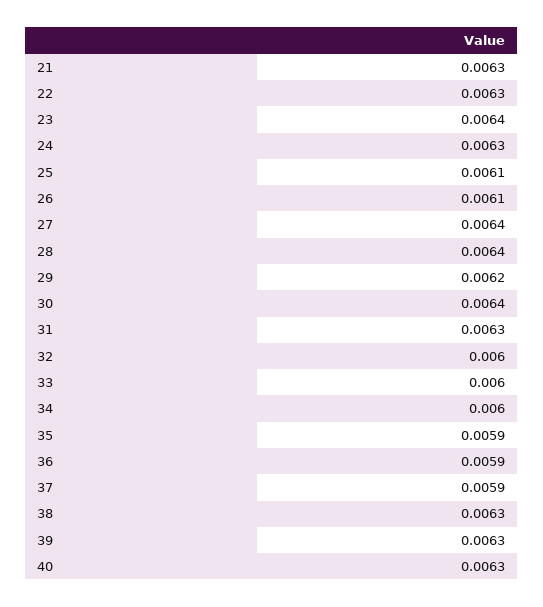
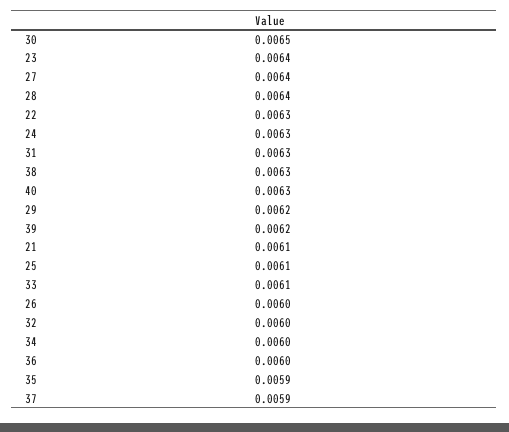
  {
-   "21": 0.0063,
+   "21": 0.0061,
    "22": 0.0063,
    "23": 0.0064,
    "24": 0.0063,
    "25": 0.0061,
-   "26": 0.0061,
+   "26": 0.006,
    "27": 0.0064,
    "28": 0.0064,
    "29": 0.0062,
-   "30": 0.0064,
+   "30": 0.0065,
    "31": 0.0063,
    "32": 0.006,
-   "33": 0.006,
+   "33": 0.0061,
    "34": 0.006,
    "35": 0.0059,
-   "36": 0.0059,
+   "36": 0.006,
    "37": 0.0059,
    "38": 0.0063,
-   "39": 0.0063,
+   "39": 0.0062,
    "40": 0.0063
  }

